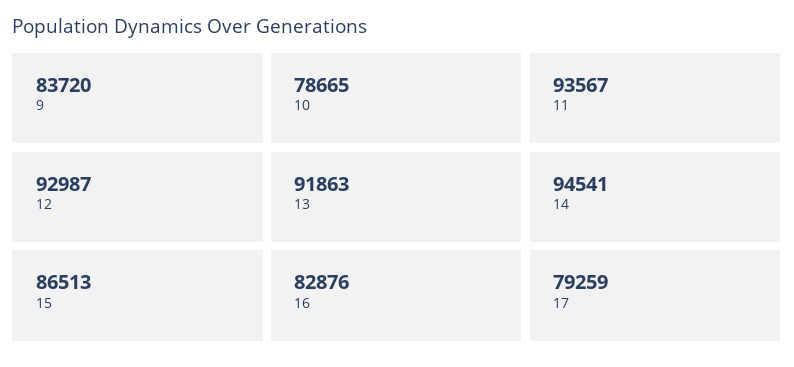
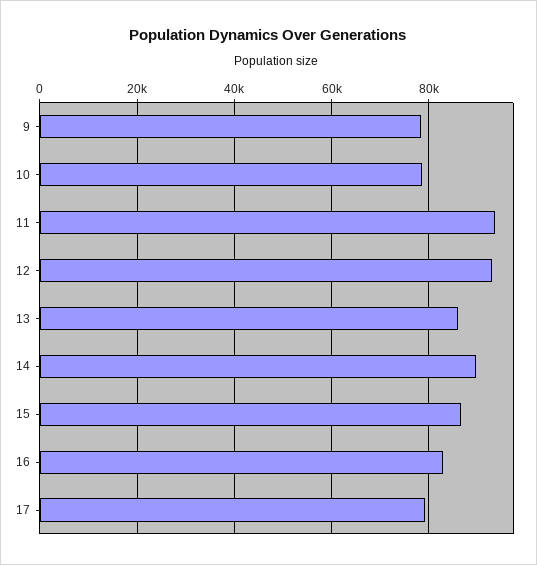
  {
-   "9": 83720,
+   "9": 78000,
    "10": 78665,
    "11": 93567,
    "12": 92987,
-   "13": 91863,
+   "13": 86000,
-   "14": 94541,
+   "14": 90000,
    "15": 86513,
    "16": 82876,
    "17": 79259
  }

